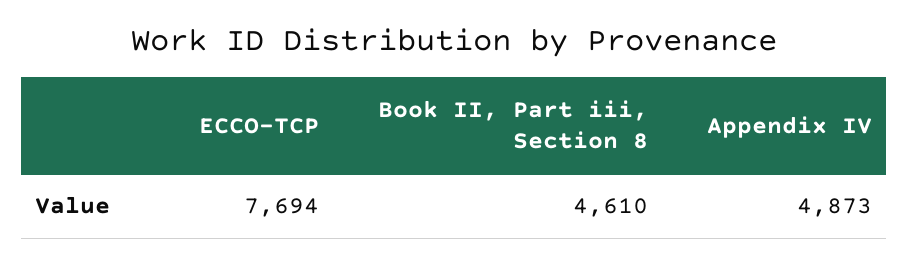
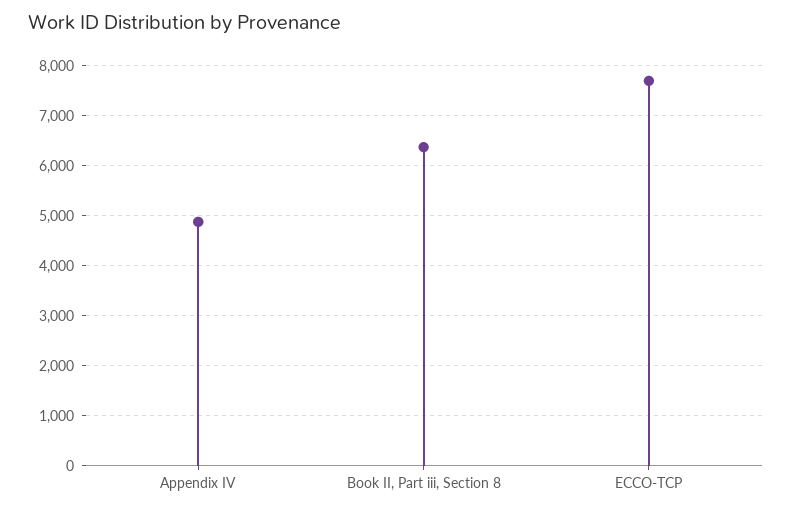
  {
    "ECCO-TCP": 7694,
-   "Book II, Part iii, Section 8": 4610,
+   "Book II, Part iii, Section 8": 6400,
    "Appendix IV": 4873
  }

